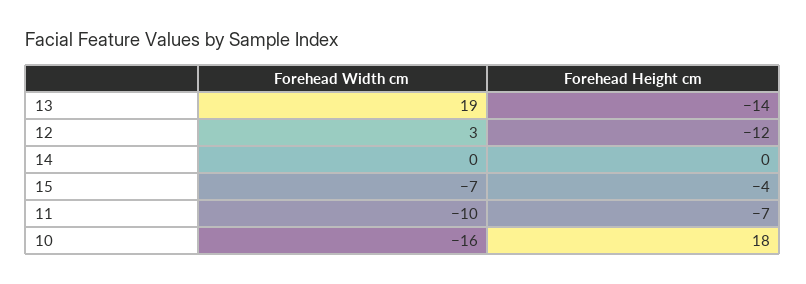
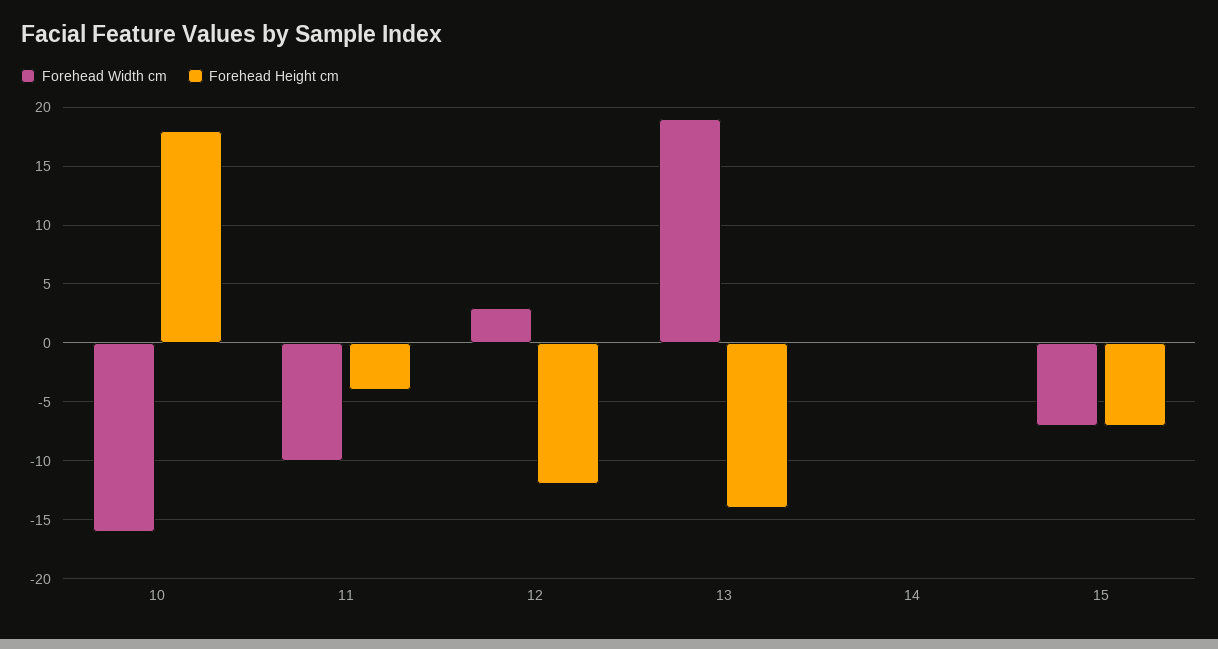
  {
    "Forehead Width cm": {
      "13": 19,
      "12": 3,
      "14": 0,
      "15": -7,
      "11": -10,
      "10": -16
    },
    "Forehead Height cm": {
      "13": -14,
      "12": -12,
      "14": 0,
-     "15": -4,
+     "15": -7,
-     "11": -7,
+     "11": -4,
      "10": 18
    }
  }

